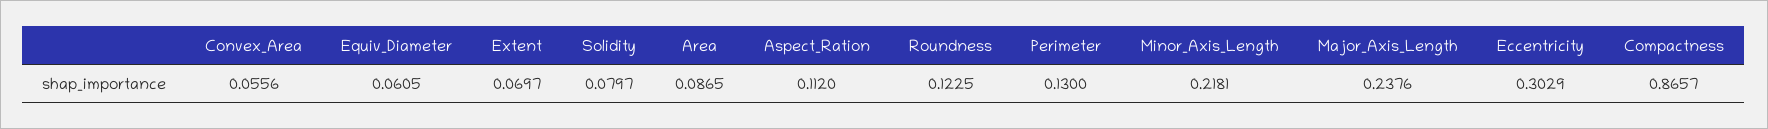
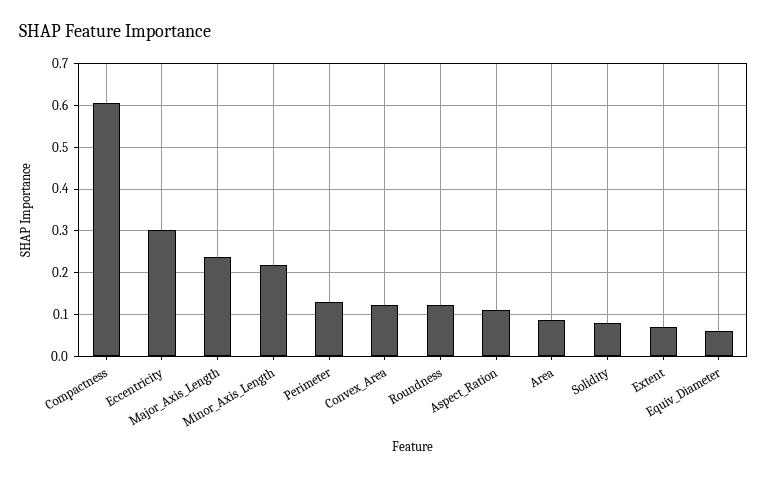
  {
-   "Convex_Area": 0.0556,
+   "Convex_Area": 0.12,
    "Equiv_Diameter": 0.0605,
    "Extent": 0.0697,
    "Solidity": 0.0797,
    "Area": 0.0865,
    "Aspect_Ration": 0.112,
    "Roundness": 0.1225,
    "Perimeter": 0.13,
    "Minor_Axis_Length": 0.2181,
    "Major_Axis_Length": 0.2376,
    "Eccentricity": 0.3029,
-   "Compactness": 0.8657
+   "Compactness": 0.6
  }

